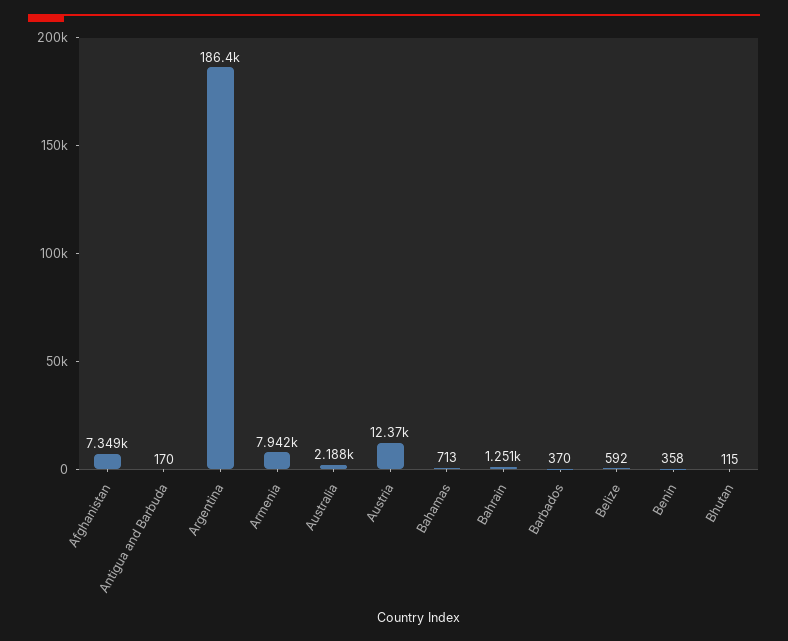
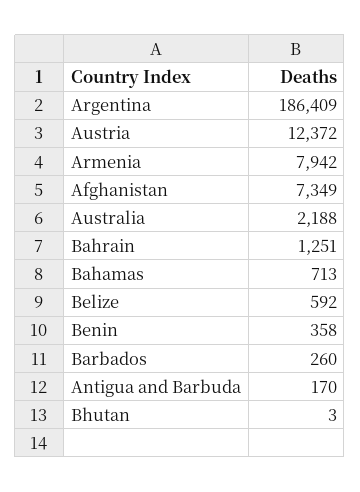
  {
    "Afghanistan": 7349,
    "Antigua and Barbuda": 170,
    "Argentina": 186409,
    "Armenia": 7942,
    "Australia": 2188,
    "Austria": 12372,
    "Bahamas": 713,
    "Bahrain": 1251,
-   "Barbados": 370,
+   "Barbados": 260,
    "Belize": 592,
    "Benin": 358,
-   "Bhutan": 115
+   "Bhutan": 3
  }

